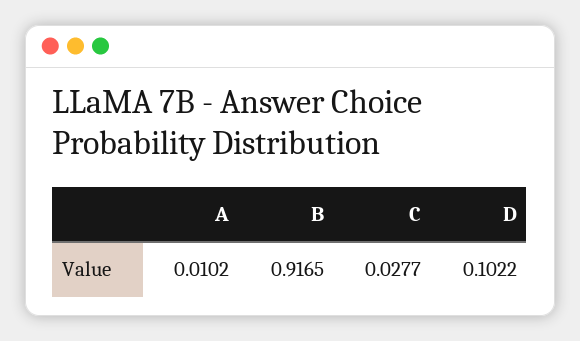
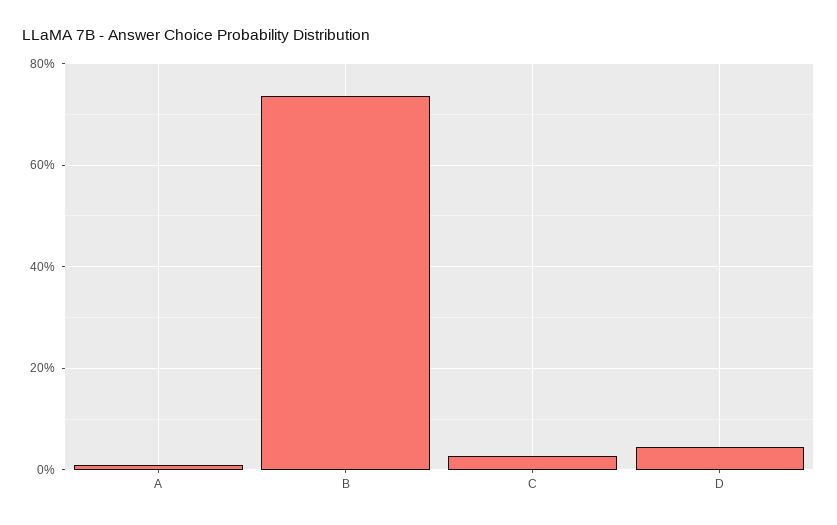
  {
    "A": 0.0102,
-   "B": 0.9165,
+   "B": 0.74,
    "C": 0.0277,
-   "D": 0.1022
+   "D": 0.04
  }

